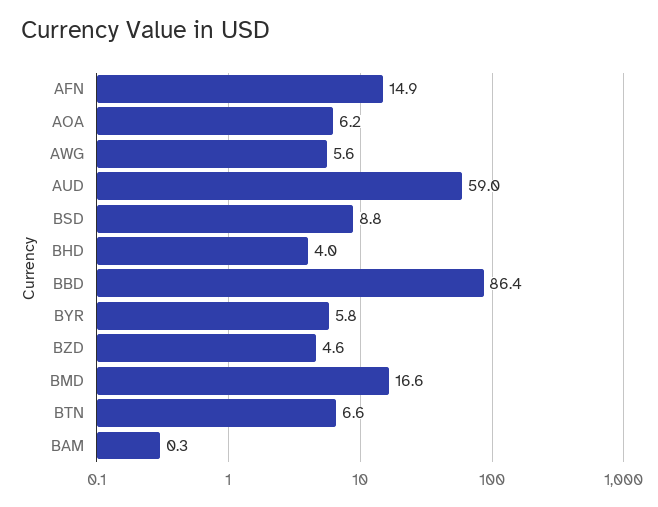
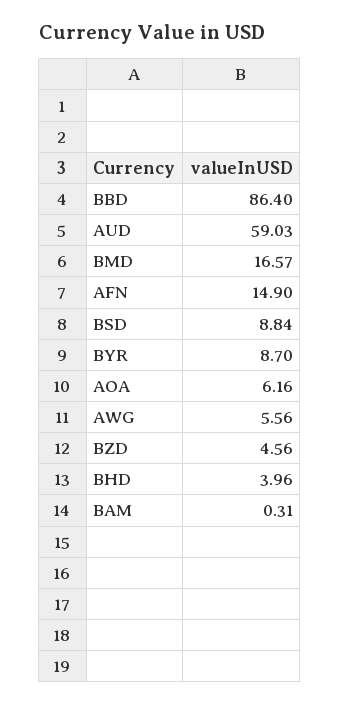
  {
    "AFN": 14.9,
    "AOA": 6.16,
    "AWG": 5.56,
    "AUD": 59.03,
    "BSD": 8.84,
    "BHD": 3.96,
    "BBD": 86.4,
-   "BYR": 5.8,
+   "BYR": 8.7,
    "BZD": 4.56,
    "BMD": 16.57,
-   "BTN": 6.6,
    "BAM": 0.31
  }

